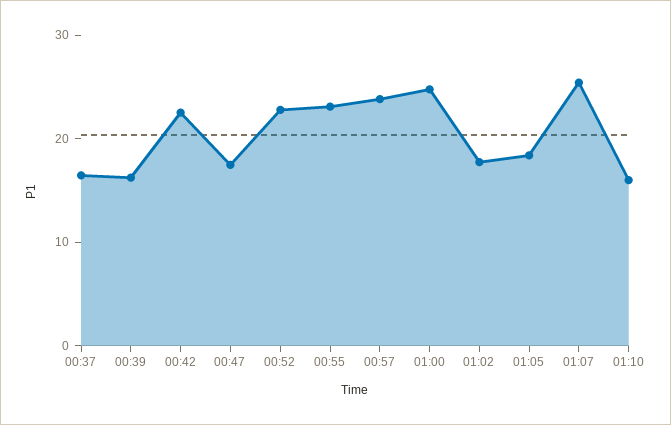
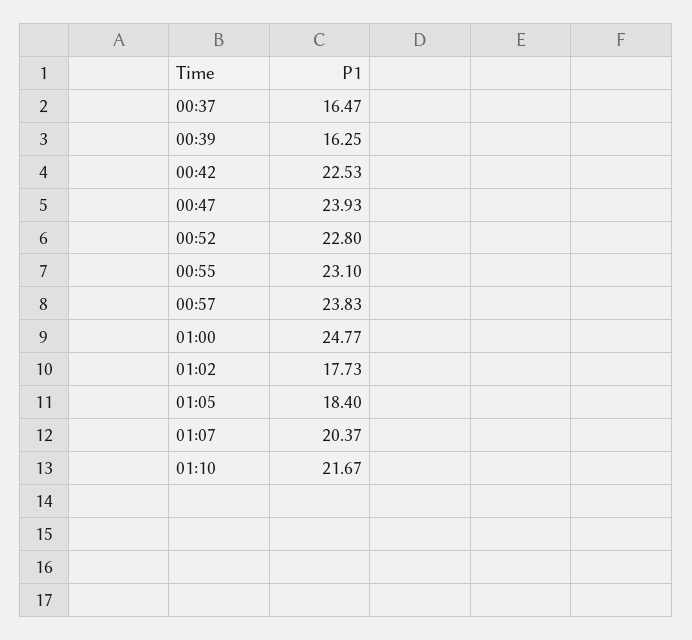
  {
    "00:37": 16.47,
    "00:39": 16.25,
    "00:42": 22.53,
-   "00:47": 18,
+   "00:47": 23.93,
    "00:52": 22.8,
    "00:55": 23.1,
    "00:57": 23.83,
    "01:00": 24.77,
    "01:02": 17.73,
    "01:05": 18.4,
-   "01:07": 26,
+   "01:07": 20.37,
-   "01:10": 16
+   "01:10": 21.67
  }

